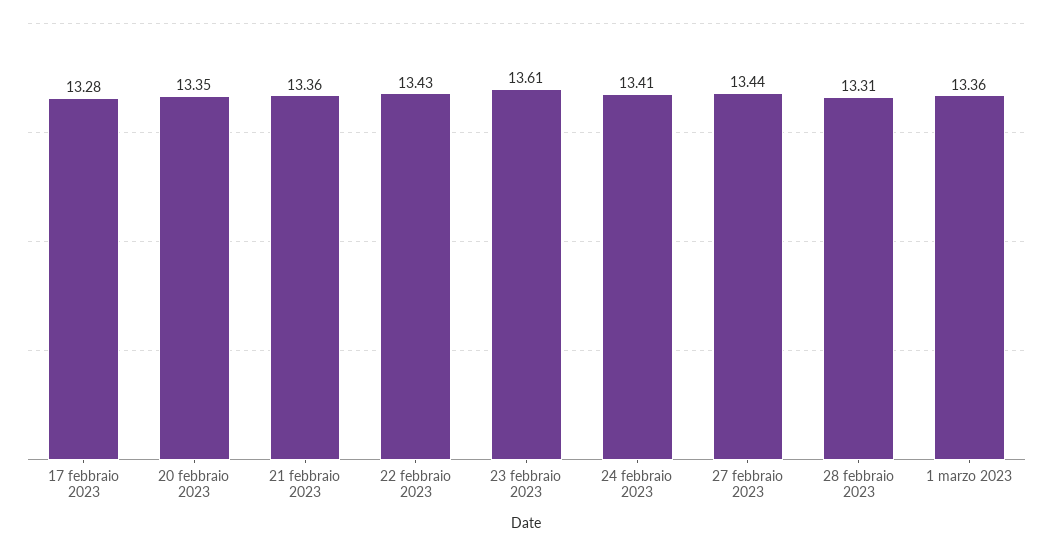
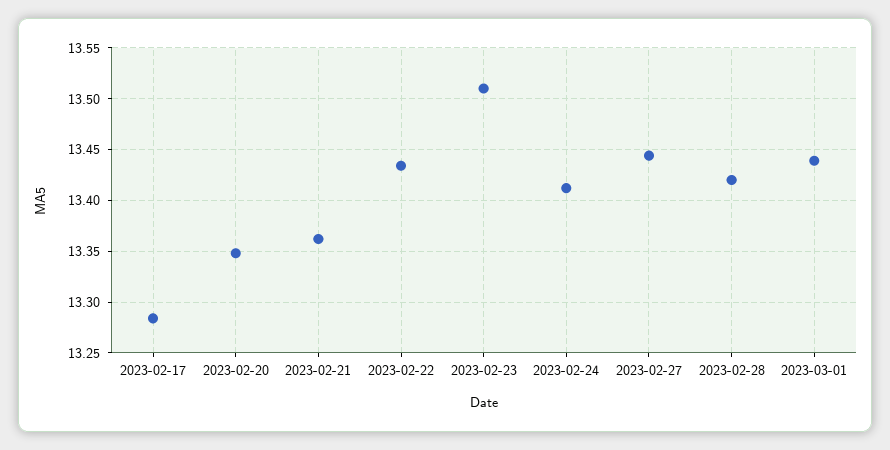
  {
    "17 febbraio 2023": 13.28,
    "20 febbraio 2023": 13.35,
    "21 febbraio 2023": 13.36,
    "22 febbraio 2023": 13.43,
-   "23 febbraio 2023": 13.61,
+   "23 febbraio 2023": 13.51,
    "24 febbraio 2023": 13.41,
    "27 febbraio 2023": 13.44,
-   "28 febbraio 2023": 13.31,
+   "28 febbraio 2023": 13.42,
-   "1 marzo 2023": 13.36
+   "1 marzo 2023": 13.44
  }

